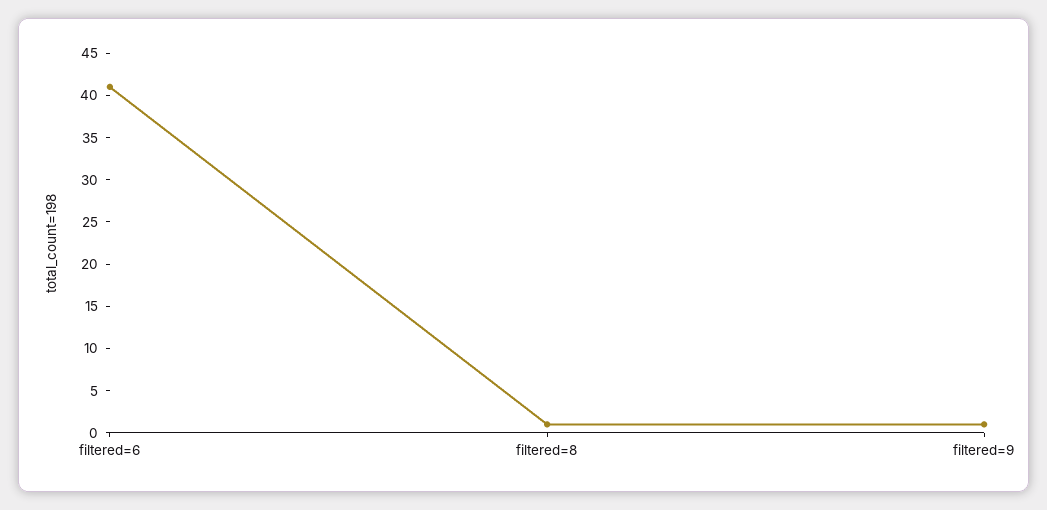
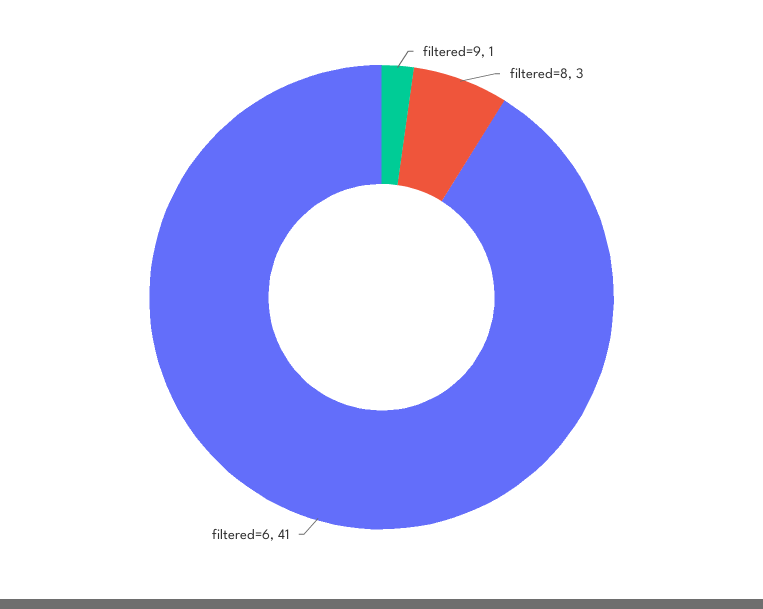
  {
    "filtered=6": 41,
-   "filtered=8": 1,
+   "filtered=8": 3,
    "filtered=9": 1
  }

